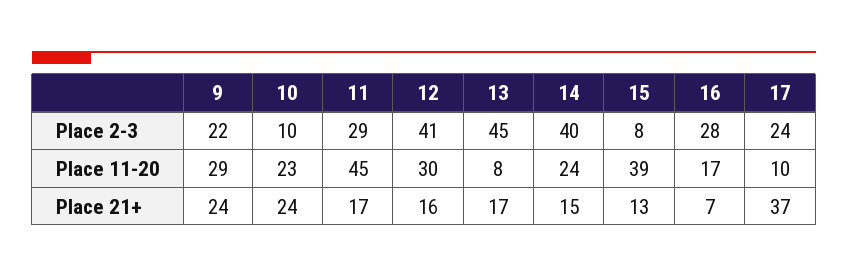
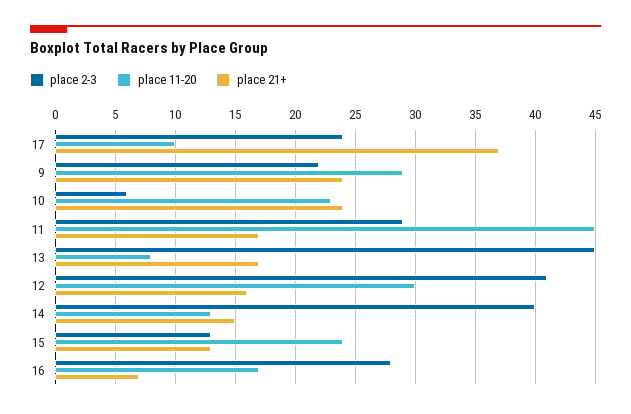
  {
    "Place 2-3": {
      "9": 22,
-     "10": 10,
+     "10": 6,
      "11": 29,
      "12": 41,
      "13": 45,
      "14": 40,
-     "15": 8,
+     "15": 13,
      "16": 28,
      "17": 24
    },
    "Place 11-20": {
      "9": 29,
      "10": 23,
      "11": 45,
      "12": 30,
      "13": 8,
-     "14": 24,
+     "14": 13,
-     "15": 39,
+     "15": 24,
      "16": 17,
      "17": 10
    },
    "Place 21+": {
      "9": 24,
      "10": 24,
      "11": 17,
      "12": 16,
      "13": 17,
      "14": 15,
      "15": 13,
      "16": 7,
      "17": 37
    }
  }

